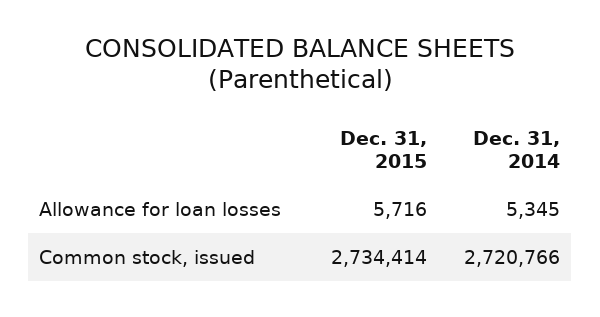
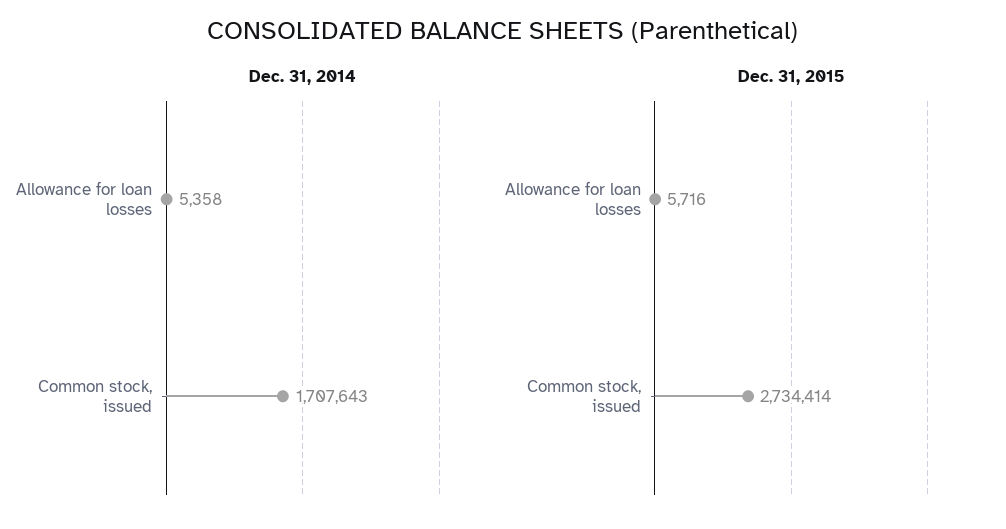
  {
    "Dec. 31, 2015": {
      "Allowance for loan losses": 5716,
      "Common stock, issued": 2734414
    },
    "Dec. 31, 2014": {
-     "Allowance for loan losses": 5345,
+     "Allowance for loan losses": 5358,
-     "Common stock, issued": 2720766
+     "Common stock, issued": 1707643
    }
  }

